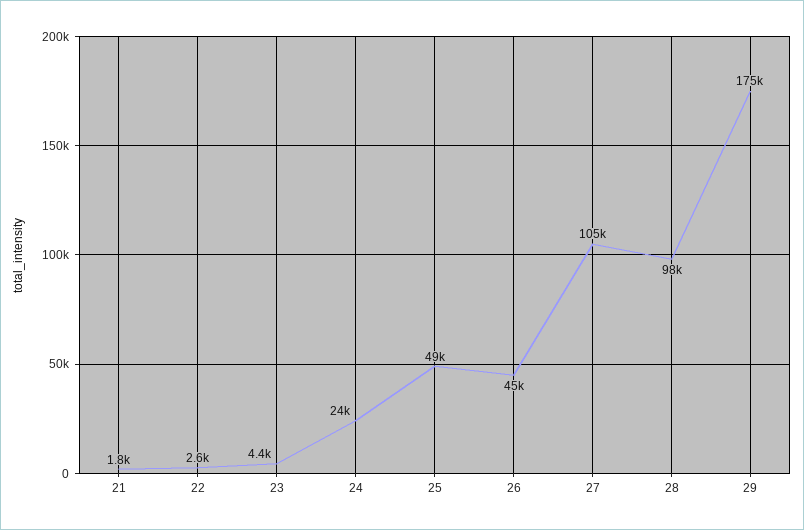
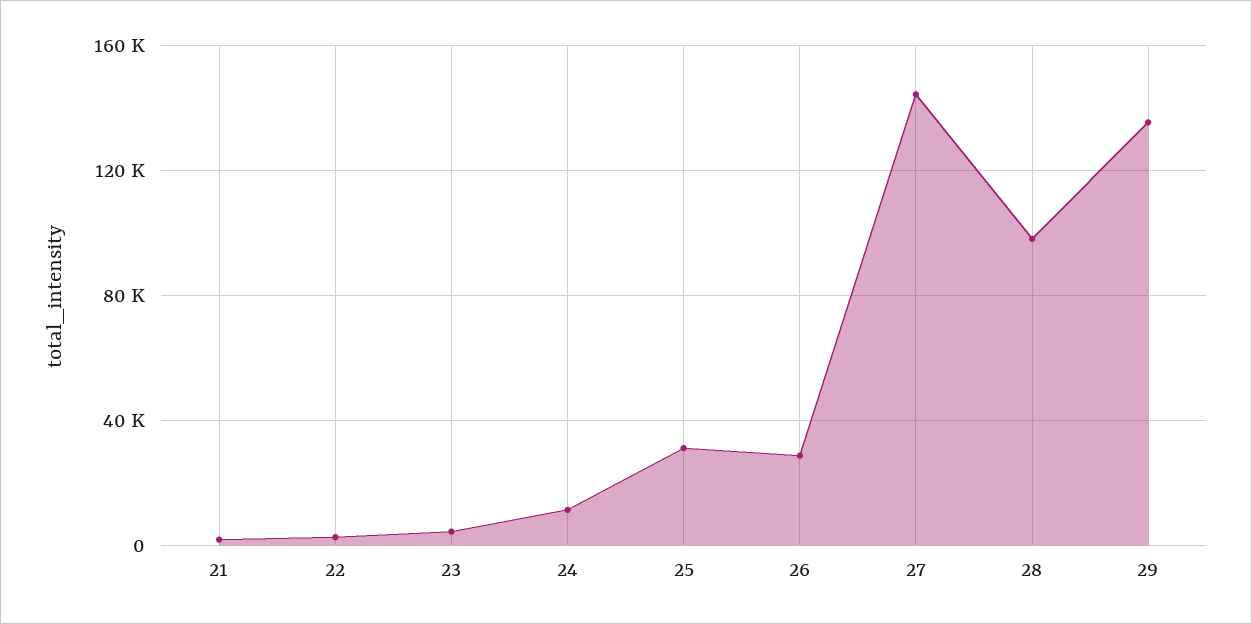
  {
    "21": 1800,
    "22": 2600,
    "23": 4400,
-   "24": 24000,
+   "24": 10000,
-   "25": 49000,
+   "25": 30000,
-   "26": 45000,
+   "26": 30000,
-   "27": 105000,
+   "27": 145000,
    "28": 98000,
-   "29": 175000
+   "29": 135000
  }

